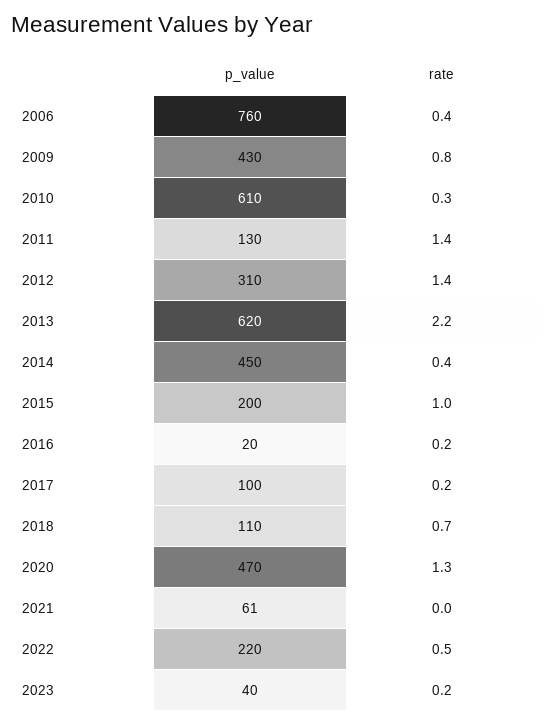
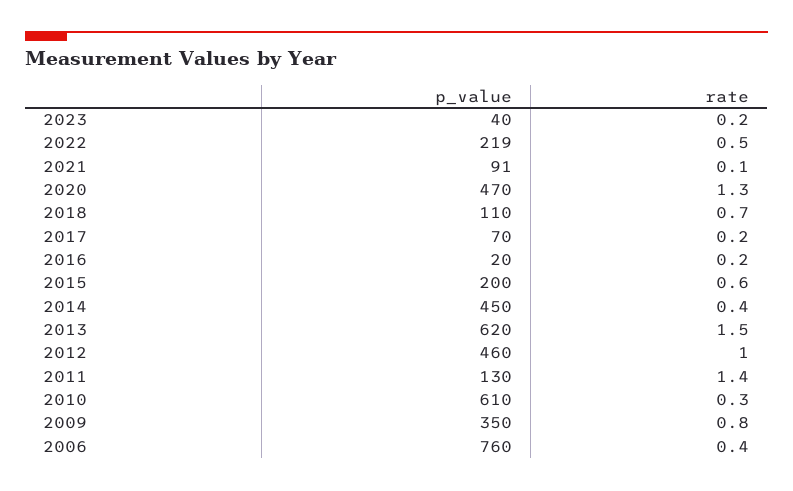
  {
    "p_value": {
      "2006": 760,
-     "2009": 430,
+     "2009": 350,
      "2010": 610,
      "2011": 130,
-     "2012": 310,
+     "2012": 460,
      "2013": 620,
      "2014": 450,
      "2015": 200,
      "2016": 20,
-     "2017": 100,
+     "2017": 70,
      "2018": 110,
      "2020": 470,
-     "2021": 61,
+     "2021": 91,
-     "2022": 220,
+     "2022": 219,
      "2023": 40
    },
    "rate": {
      "2006": 0.4,
      "2009": 0.8,
      "2010": 0.3,
      "2011": 1.4,
-     "2012": 1.4,
+     "2012": 1,
-     "2013": 2.2,
+     "2013": 1.5,
      "2014": 0.4,
-     "2015": 1,
+     "2015": 0.6,
      "2016": 0.2,
      "2017": 0.2,
      "2018": 0.7,
      "2020": 1.3,
-     "2021": 0,
+     "2021": 0.1,
      "2022": 0.5,
      "2023": 0.2
    }
  }

